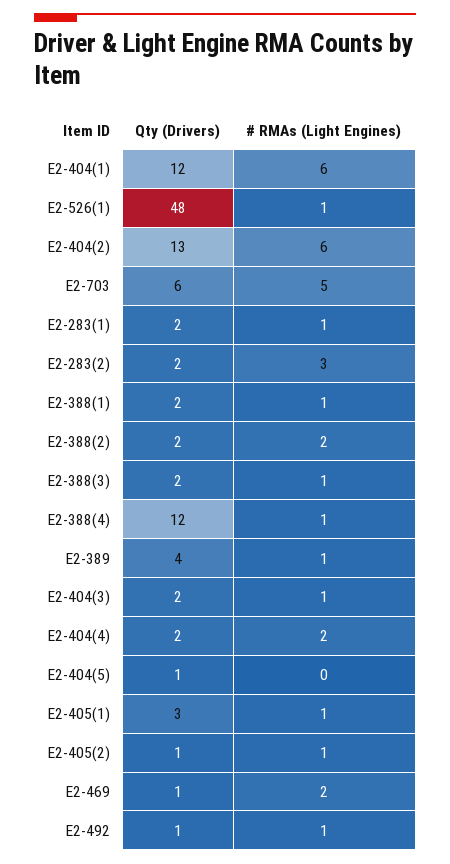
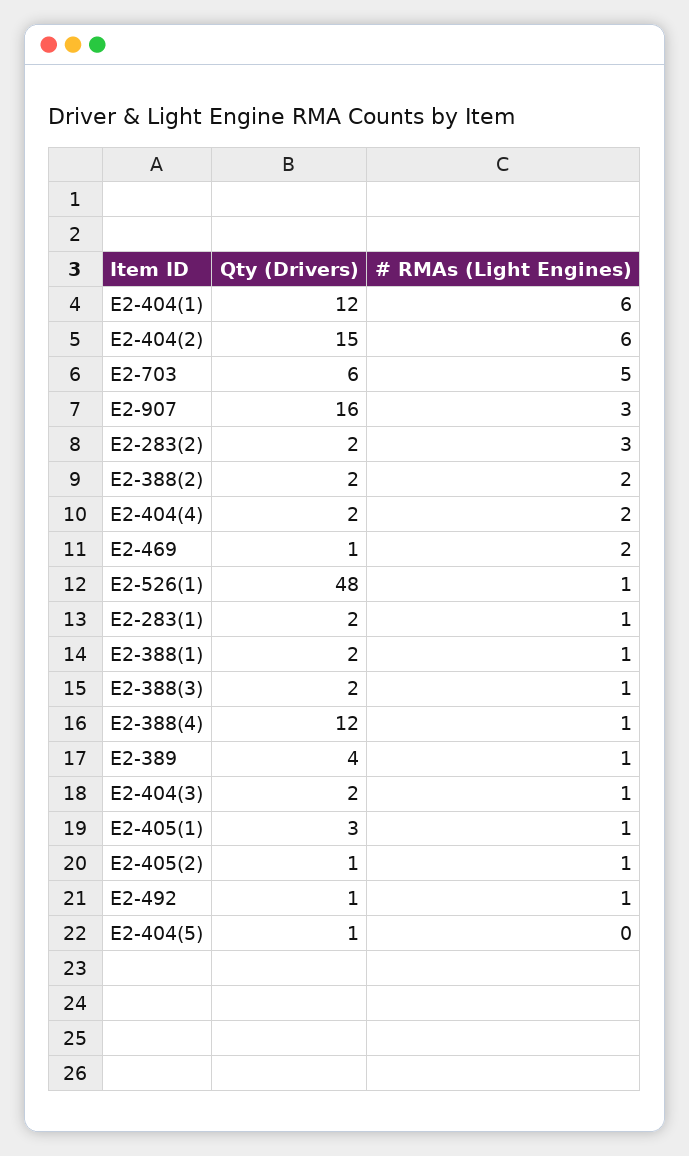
  {
    "Qty (Drivers)": {
      "E2-404(1)": 12,
      "E2-526(1)": 48,
-     "E2-404(2)": 13,
+     "E2-404(2)": 15,
      "E2-703": 6,
      "E2-283(1)": 2,
      "E2-283(2)": 2,
      "E2-388(1)": 2,
      "E2-388(2)": 2,
      "E2-388(3)": 2,
      "E2-388(4)": 12,
      "E2-389": 4,
      "E2-404(3)": 2,
      "E2-404(4)": 2,
      "E2-404(5)": 1,
      "E2-405(1)": 3,
      "E2-405(2)": 1,
      "E2-469": 1,
-     "E2-492": 1
+     "E2-492": 1,
+     "E2-907": 16
    },
    "# RMAs (Light Engines)": {
      "E2-404(1)": 6,
      "E2-526(1)": 1,
      "E2-404(2)": 6,
      "E2-703": 5,
      "E2-283(1)": 1,
      "E2-283(2)": 3,
      "E2-388(1)": 1,
      "E2-388(2)": 2,
      "E2-388(3)": 1,
      "E2-388(4)": 1,
      "E2-389": 1,
      "E2-404(3)": 1,
      "E2-404(4)": 2,
      "E2-404(5)": 0,
      "E2-405(1)": 1,
      "E2-405(2)": 1,
      "E2-469": 2,
-     "E2-492": 1
+     "E2-492": 1,
+     "E2-907": 3
    }
  }

